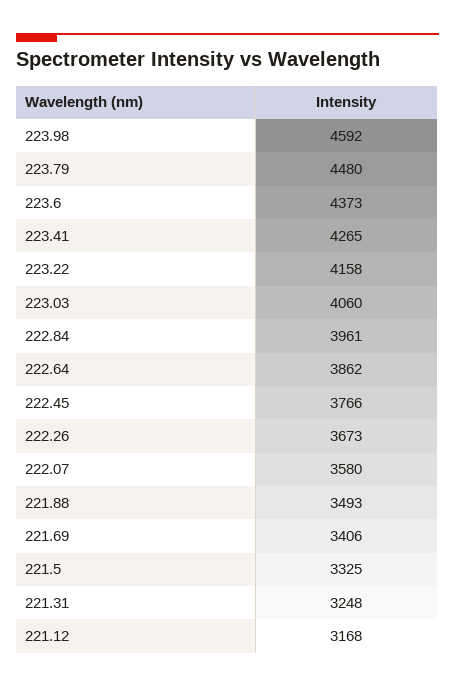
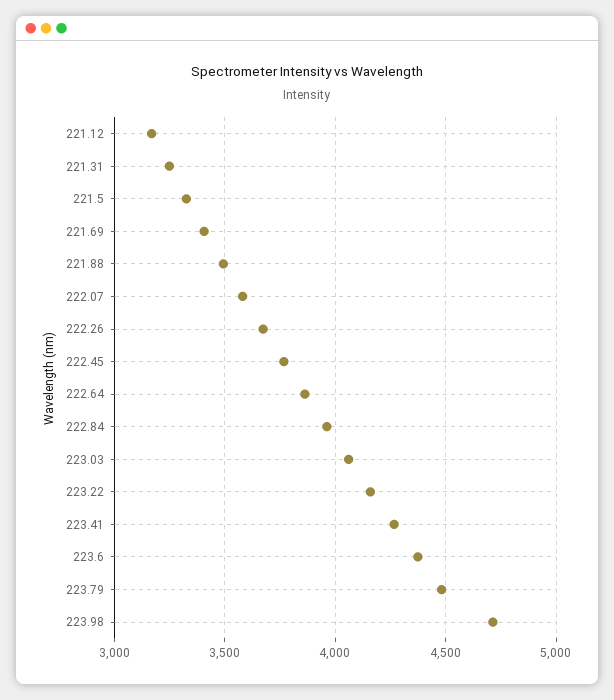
  {
-   "223.98": 4592,
+   "223.98": 4700,
    "223.79": 4480,
    "223.6": 4373,
    "223.41": 4265,
    "223.22": 4158,
    "223.03": 4060,
    "222.84": 3961,
    "222.64": 3862,
    "222.45": 3766,
    "222.26": 3673,
    "222.07": 3580,
    "221.88": 3493,
    "221.69": 3406,
    "221.5": 3325,
    "221.31": 3248,
    "221.12": 3168
  }

